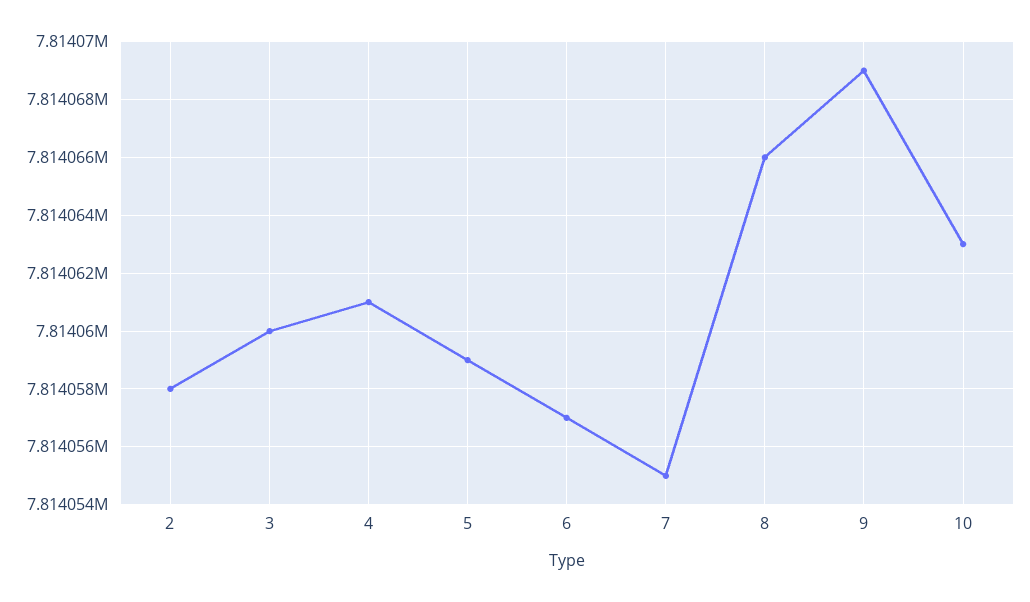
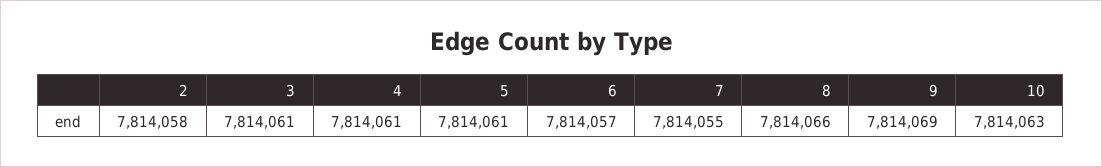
  {
    "2": 7814058,
-   "3": 7814060,
+   "3": 7814061,
    "4": 7814061,
-   "5": 7814059,
+   "5": 7814061,
    "6": 7814057,
    "7": 7814055,
    "8": 7814066,
    "9": 7814069,
    "10": 7814063
  }

